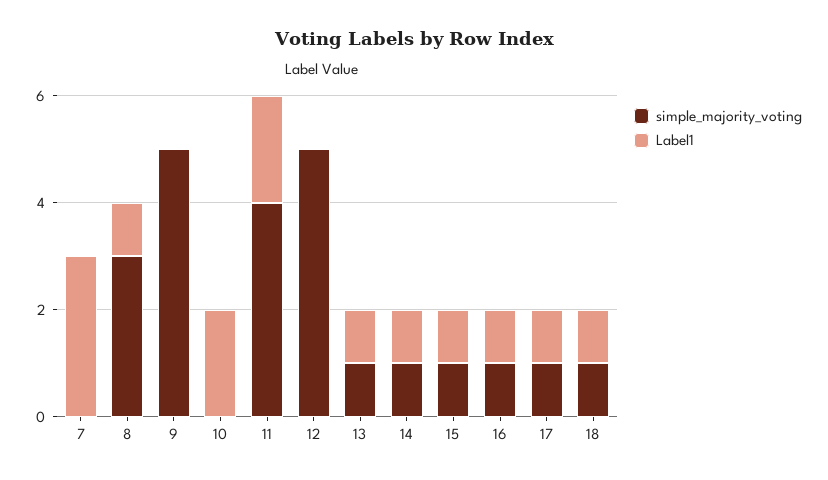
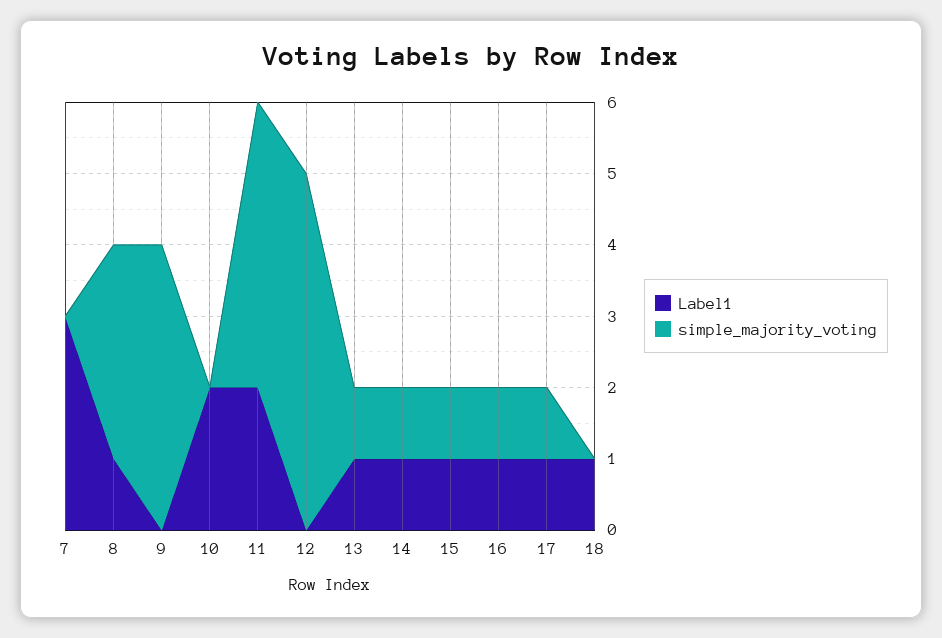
  {
    "simple_majority_voting": {
      "7": 0,
      "8": 3,
-     "9": 5,
+     "9": 4,
      "10": 0,
      "11": 4,
      "12": 5,
      "13": 1,
      "14": 1,
      "15": 1,
      "16": 1,
      "17": 1,
-     "18": 1
+     "18": 0
    },
    "Label1": {
      "7": 3,
      "8": 1,
      "9": 0,
      "10": 2,
      "11": 2,
      "12": 0,
      "13": 1,
      "14": 1,
      "15": 1,
      "16": 1,
      "17": 1,
      "18": 1
    }
  }

